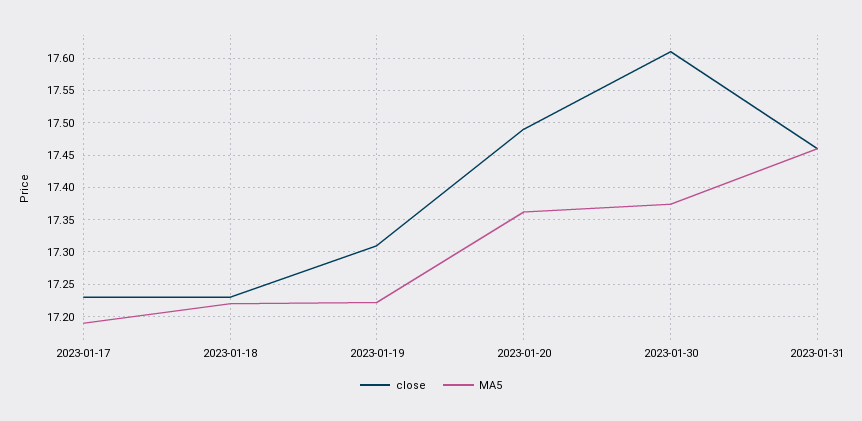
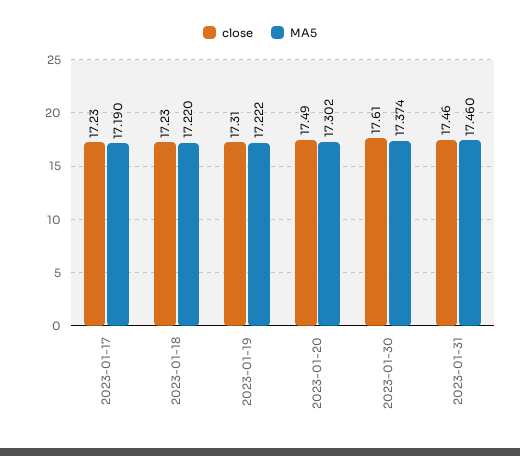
  {
    "close": {
      "2023-01-17": 17.23,
      "2023-01-18": 17.23,
      "2023-01-19": 17.31,
      "2023-01-20": 17.49,
      "2023-01-30": 17.61,
      "2023-01-31": 17.46
    },
    "MA5": {
      "2023-01-17": 17.19,
      "2023-01-18": 17.22,
      "2023-01-19": 17.222,
-     "2023-01-20": 17.36,
+     "2023-01-20": 17.302,
      "2023-01-30": 17.374,
      "2023-01-31": 17.46
    }
  }

